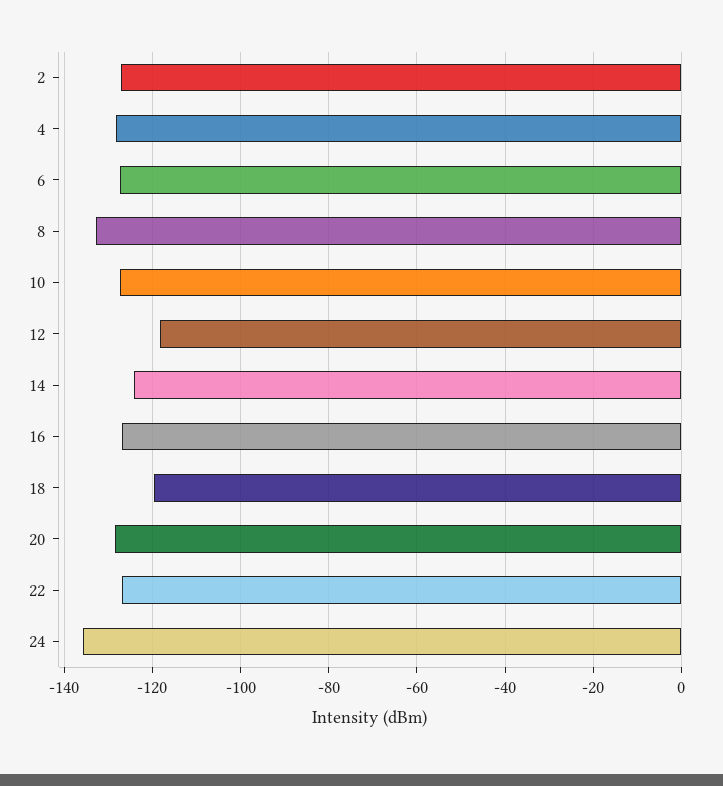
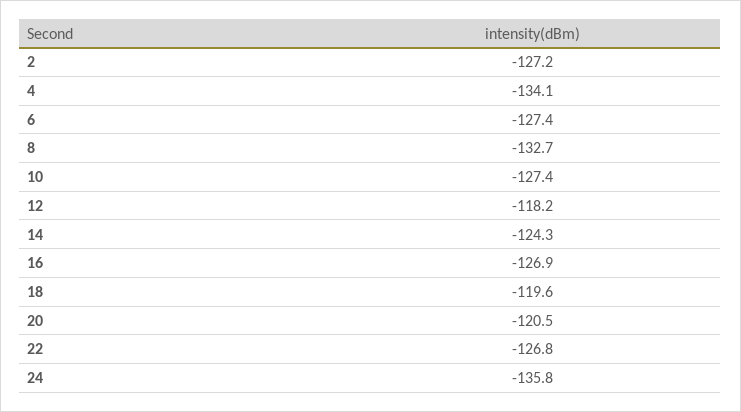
  {
    "2": -127.2,
-   "4": -128,
+   "4": -134.1,
    "6": -127.4,
    "8": -132.7,
    "10": -127.4,
    "12": -118.2,
    "14": -124.3,
    "16": -126.9,
    "18": -119.6,
-   "20": -128,
+   "20": -120.5,
    "22": -126.8,
    "24": -135.8
  }

